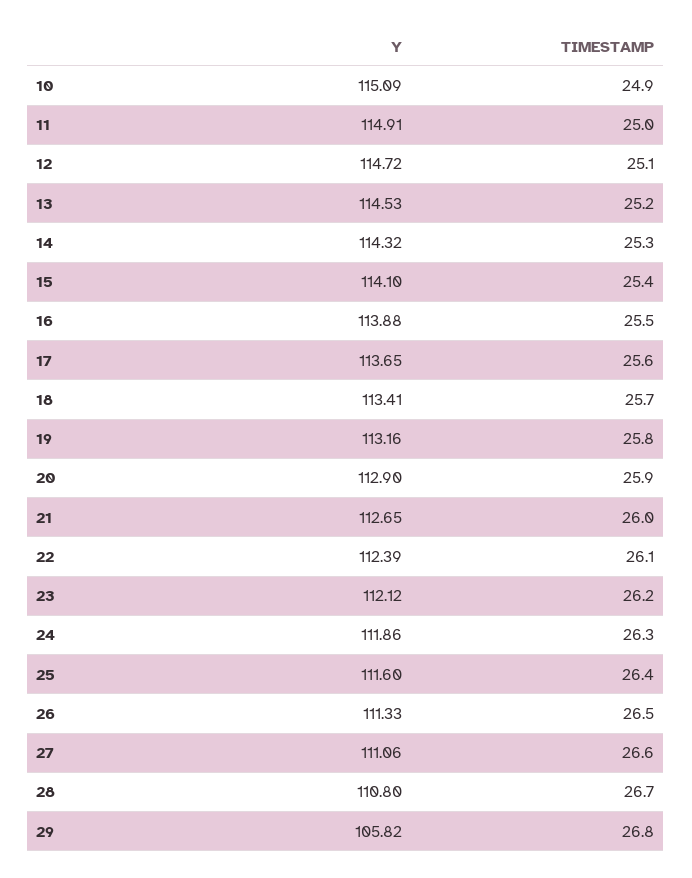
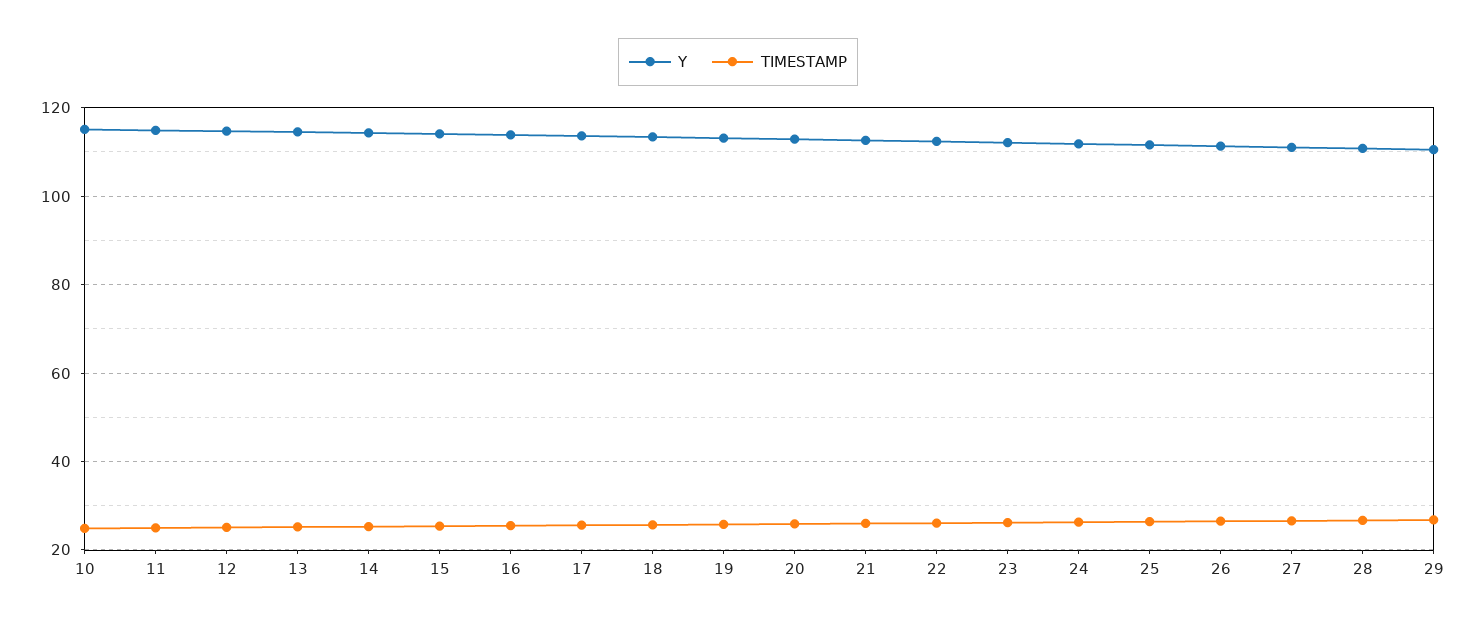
  {
    "Y": {
      "10": 115.09,
      "11": 114.91,
      "12": 114.72,
      "13": 114.53,
      "14": 114.32,
      "15": 114.1,
      "16": 113.88,
      "17": 113.65,
      "18": 113.41,
      "19": 113.16,
      "20": 112.9,
      "21": 112.65,
      "22": 112.39,
      "23": 112.12,
      "24": 111.86,
      "25": 111.6,
      "26": 111.33,
      "27": 111.06,
      "28": 110.8,
-     "29": 105.82
+     "29": 110
    },
    "TIMESTAMP": {
      "10": 24.9,
      "11": 25,
      "12": 25.1,
      "13": 25.2,
      "14": 25.3,
      "15": 25.4,
      "16": 25.5,
      "17": 25.6,
      "18": 25.7,
      "19": 25.8,
      "20": 25.9,
      "21": 26,
      "22": 26.1,
      "23": 26.2,
      "24": 26.3,
      "25": 26.4,
      "26": 26.5,
      "27": 26.6,
      "28": 26.7,
      "29": 26.8
    }
  }

